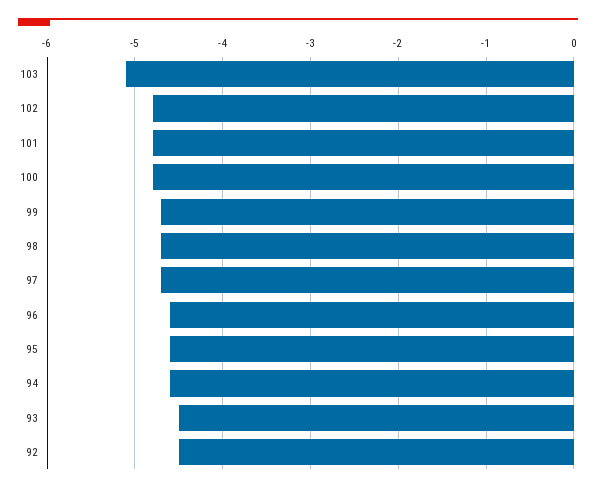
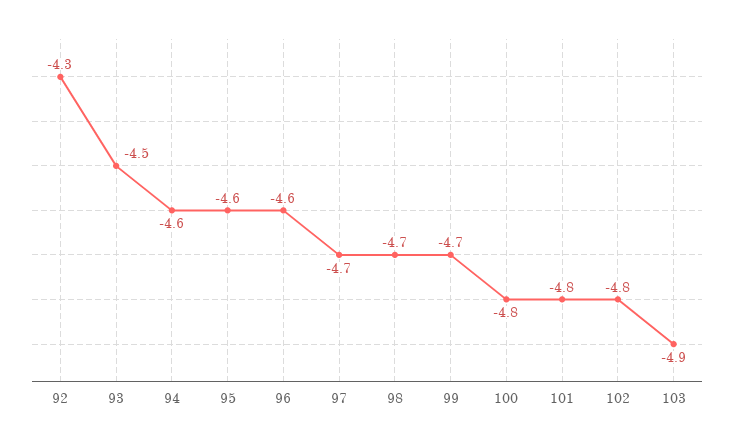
  {
-   "103": -5.1,
+   "103": -4.9,
    "102": -4.8,
    "101": -4.8,
    "100": -4.8,
    "99": -4.7,
    "98": -4.7,
    "97": -4.7,
    "96": -4.6,
    "95": -4.6,
    "94": -4.6,
    "93": -4.5,
-   "92": -4.5
+   "92": -4.3
  }

